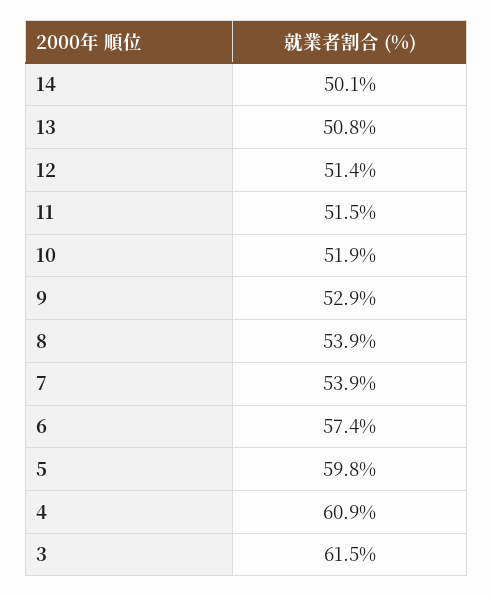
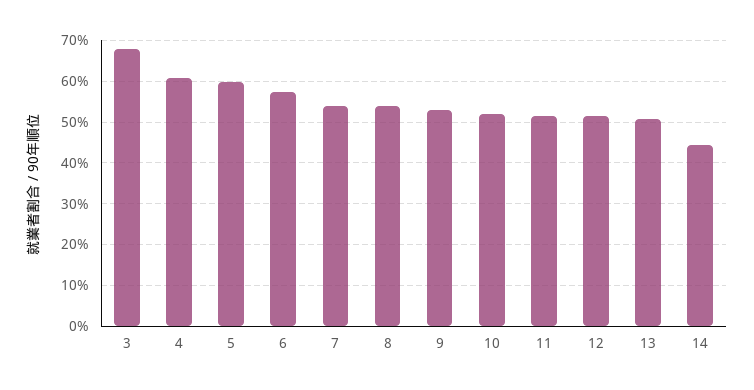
  {
-   "14": 50.1,
+   "14": 44,
    "13": 50.8,
    "12": 51.4,
    "11": 51.5,
    "10": 51.9,
    "9": 52.9,
    "8": 53.9,
    "7": 53.9,
    "6": 57.4,
    "5": 59.8,
    "4": 60.9,
-   "3": 61.5
+   "3": 68
  }

